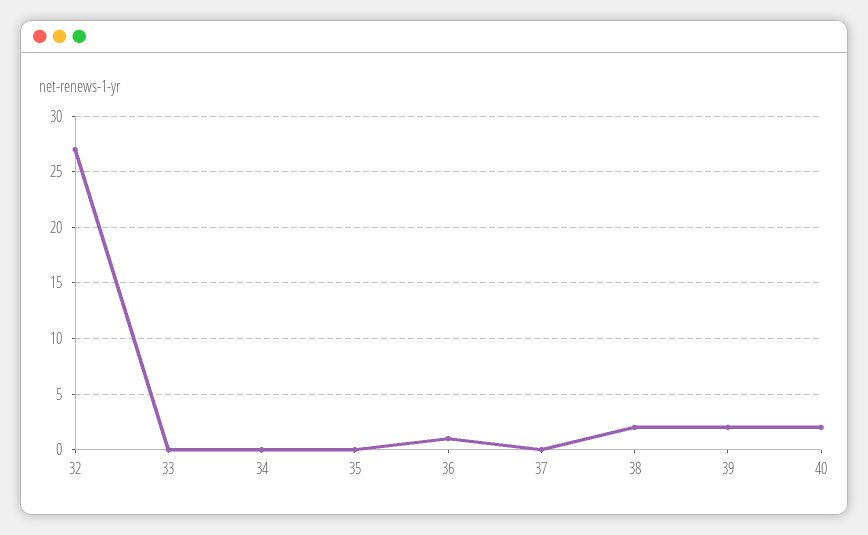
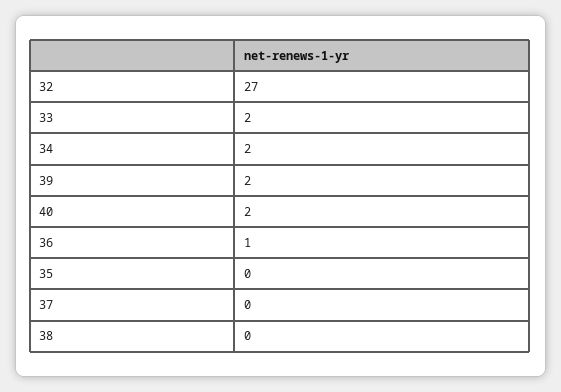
  {
    "32": 27,
-   "33": 0,
+   "33": 2,
-   "34": 0,
+   "34": 2,
    "35": 0,
    "36": 1,
    "37": 0,
-   "38": 2,
+   "38": 0,
    "39": 2,
    "40": 2
  }

